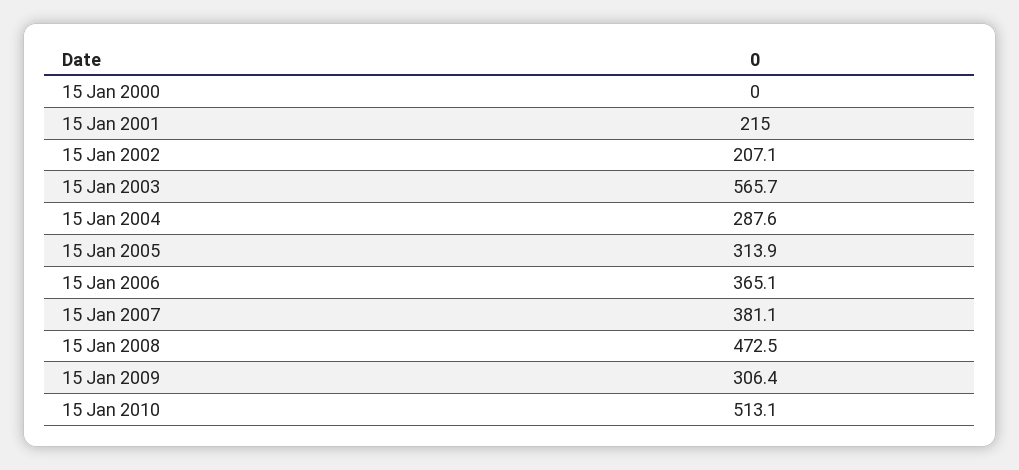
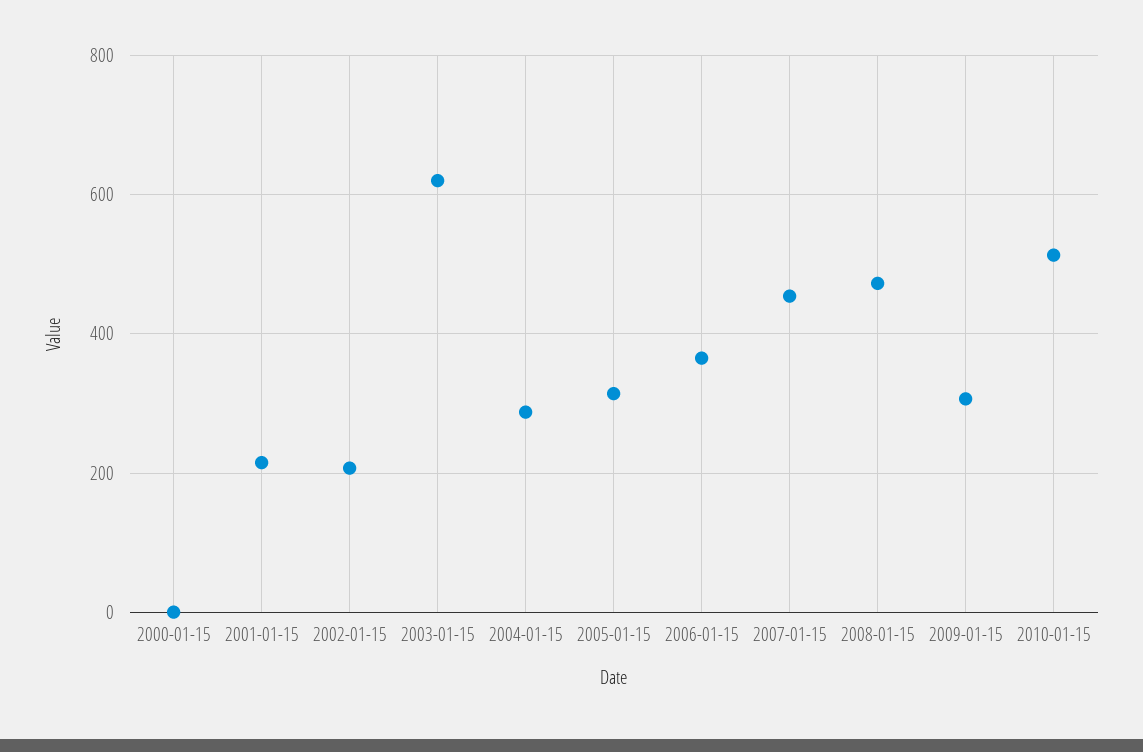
  {
    "15 Jan 2000": 0,
    "15 Jan 2001": 215,
    "15 Jan 2002": 207.1,
-   "15 Jan 2003": 565.7,
+   "15 Jan 2003": 620,
    "15 Jan 2004": 287.6,
    "15 Jan 2005": 313.9,
    "15 Jan 2006": 365.1,
-   "15 Jan 2007": 381.1,
+   "15 Jan 2007": 460,
    "15 Jan 2008": 472.5,
    "15 Jan 2009": 306.4,
    "15 Jan 2010": 513.1
  }

